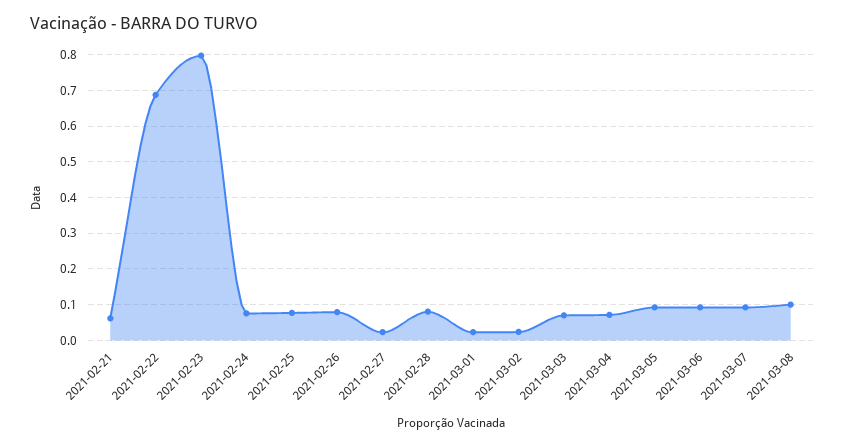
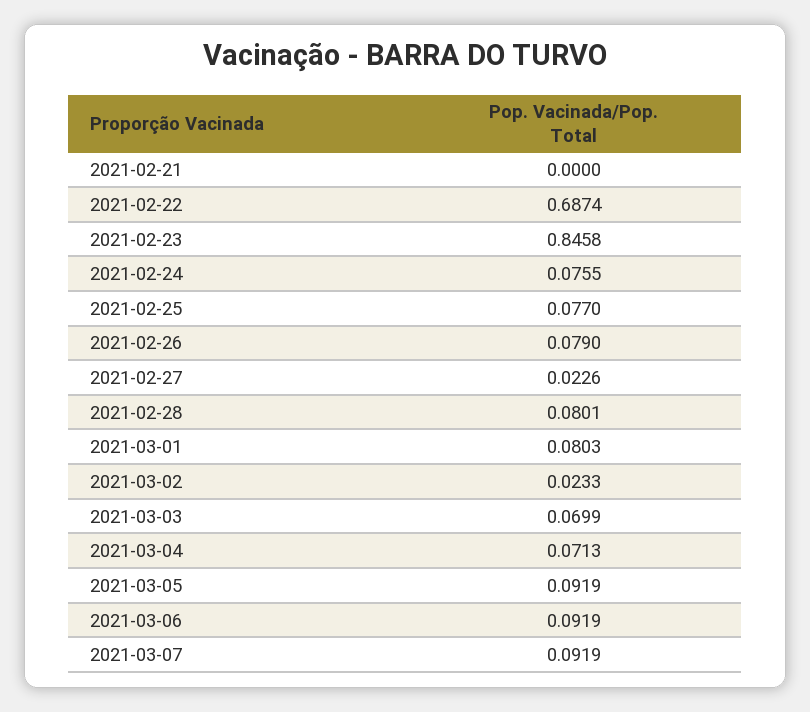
  {
-   "2021-02-21": 0.06,
+   "2021-02-21": 0,
    "2021-02-22": 0.6874,
-   "2021-02-23": 0.8,
+   "2021-02-23": 0.8458,
    "2021-02-24": 0.0755,
    "2021-02-25": 0.077,
    "2021-02-26": 0.079,
    "2021-02-27": 0.0226,
    "2021-02-28": 0.0801,
-   "2021-03-01": 0.02,
+   "2021-03-01": 0.0803,
    "2021-03-02": 0.0233,
    "2021-03-03": 0.0699,
    "2021-03-04": 0.0713,
    "2021-03-05": 0.0919,
    "2021-03-06": 0.0919,
-   "2021-03-07": 0.0919,
+   "2021-03-07": 0.0919
-   "2021-03-08": 0.1
  }

